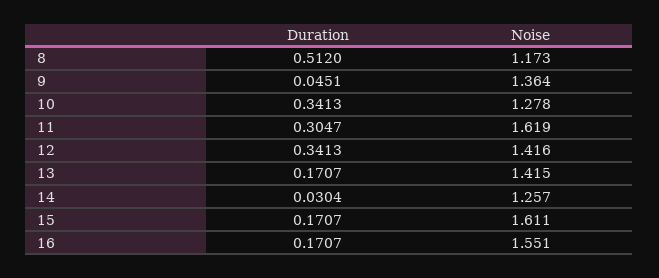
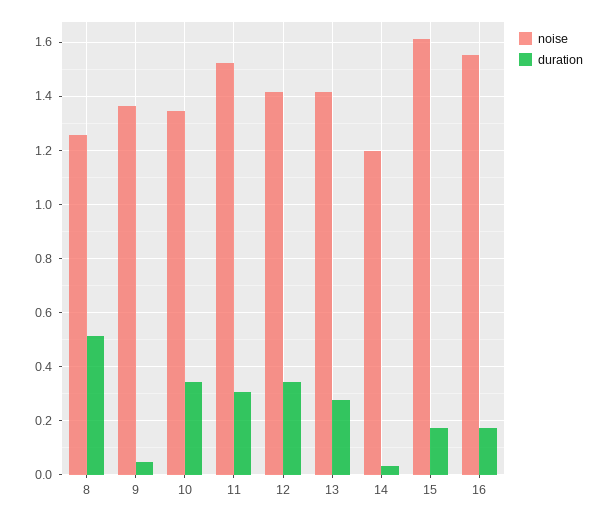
  {
    "Duration": {
      "8": 0.512,
      "9": 0.0451,
      "10": 0.3413,
      "11": 0.3047,
      "12": 0.3413,
-     "13": 0.1707,
+     "13": 0.275,
      "14": 0.0304,
      "15": 0.1707,
      "16": 0.1707
    },
    "Noise": {
-     "8": 1.173,
+     "8": 1.25,
      "9": 1.364,
-     "10": 1.278,
+     "10": 1.35,
-     "11": 1.619,
+     "11": 1.525,
      "12": 1.416,
      "13": 1.415,
-     "14": 1.257,
+     "14": 1.2,
      "15": 1.611,
      "16": 1.551
    }
  }

